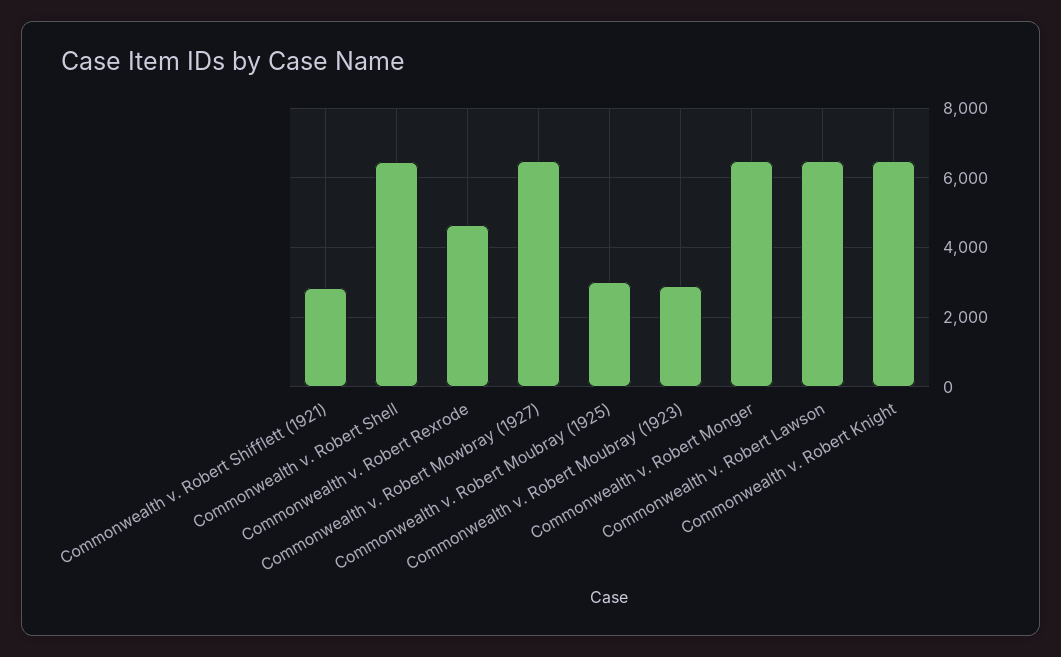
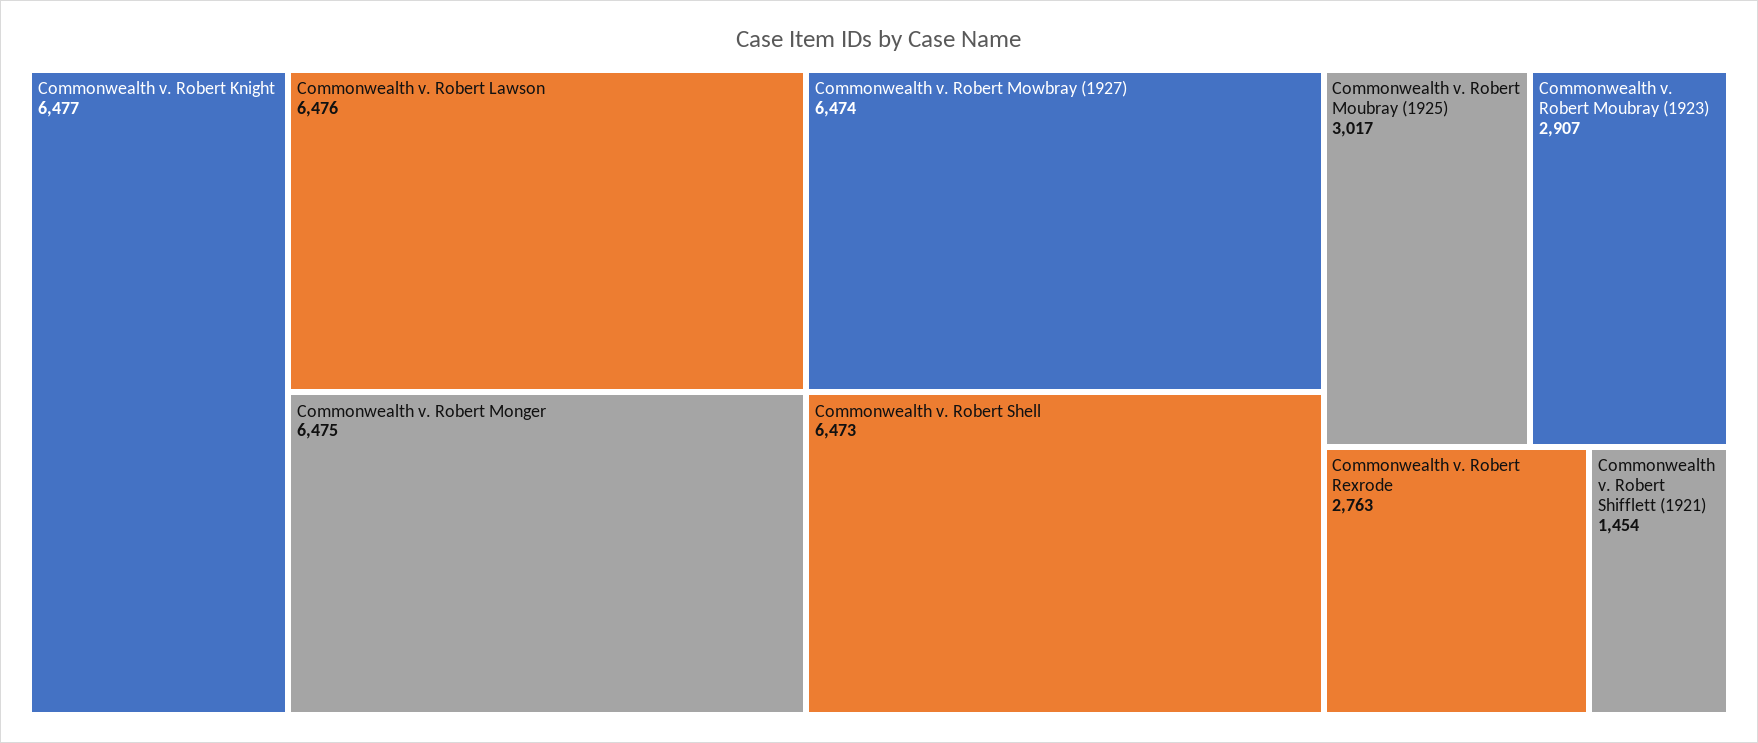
  {
-   "Commonwealth v. Robert Shifflett (1921)": 2800,
+   "Commonwealth v. Robert Shifflett (1921)": 1454,
    "Commonwealth v. Robert Shell": 6473,
-   "Commonwealth v. Robert Rexrode": 4600,
+   "Commonwealth v. Robert Rexrode": 2763,
    "Commonwealth v. Robert Mowbray (1927)": 6474,
    "Commonwealth v. Robert Moubray (1925)": 3017,
    "Commonwealth v. Robert Moubray (1923)": 2907,
    "Commonwealth v. Robert Monger": 6475,
    "Commonwealth v. Robert Lawson": 6476,
    "Commonwealth v. Robert Knight": 6477
  }

